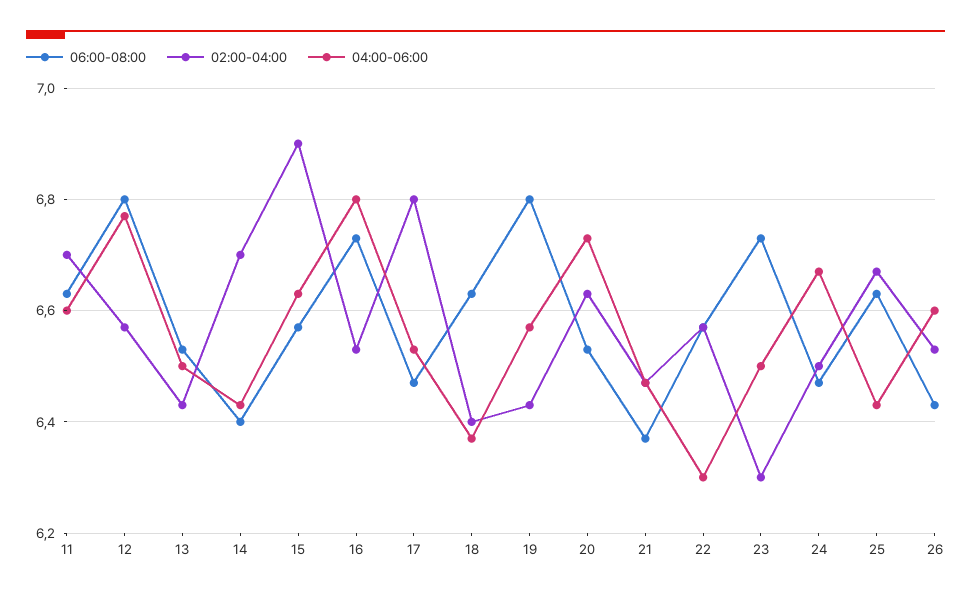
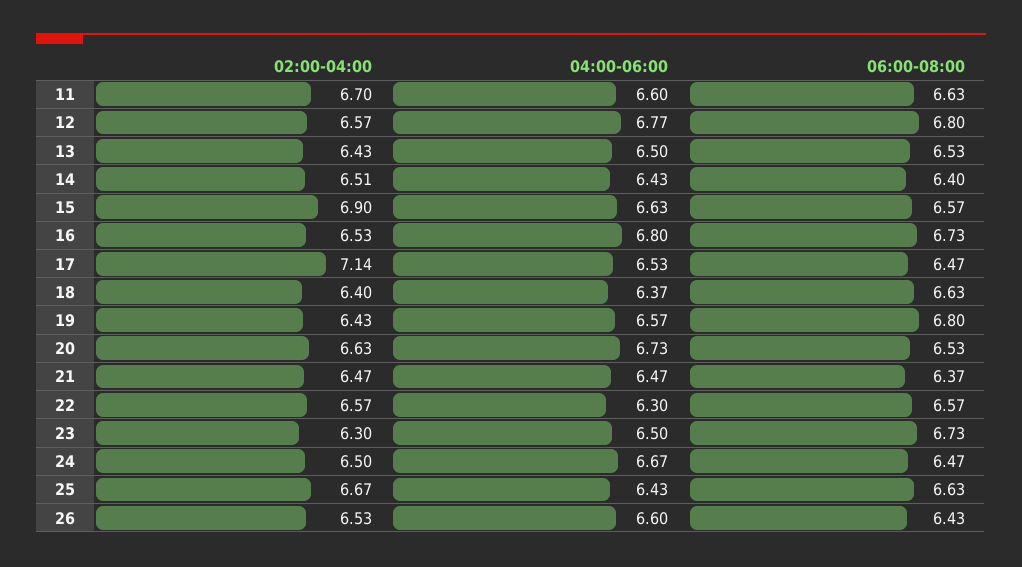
  {
    "06:00-08:00": {
      "11": 6.63,
      "12": 6.8,
      "13": 6.53,
      "14": 6.4,
      "15": 6.57,
      "16": 6.73,
      "17": 6.47,
      "18": 6.63,
      "19": 6.8,
      "20": 6.53,
      "21": 6.37,
      "22": 6.57,
      "23": 6.73,
      "24": 6.47,
      "25": 6.63,
      "26": 6.43
    },
    "02:00-04:00": {
      "11": 6.7,
      "12": 6.57,
      "13": 6.43,
-     "14": 6.7,
+     "14": 6.51,
      "15": 6.9,
      "16": 6.53,
-     "17": 6.8,
+     "17": 7.14,
      "18": 6.4,
      "19": 6.43,
      "20": 6.63,
      "21": 6.47,
      "22": 6.57,
      "23": 6.3,
      "24": 6.5,
      "25": 6.67,
      "26": 6.53
    },
    "04:00-06:00": {
      "11": 6.6,
      "12": 6.77,
      "13": 6.5,
      "14": 6.43,
      "15": 6.63,
      "16": 6.8,
      "17": 6.53,
      "18": 6.37,
      "19": 6.57,
      "20": 6.73,
      "21": 6.47,
      "22": 6.3,
      "23": 6.5,
      "24": 6.67,
      "25": 6.43,
      "26": 6.6
    }
  }

